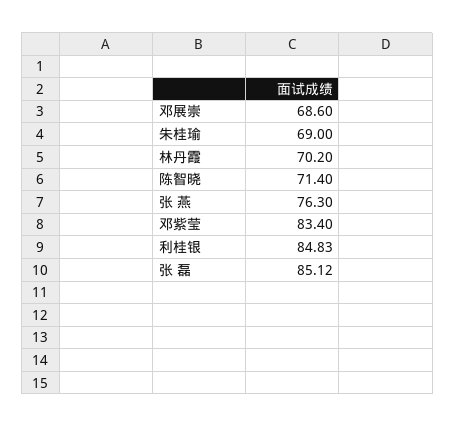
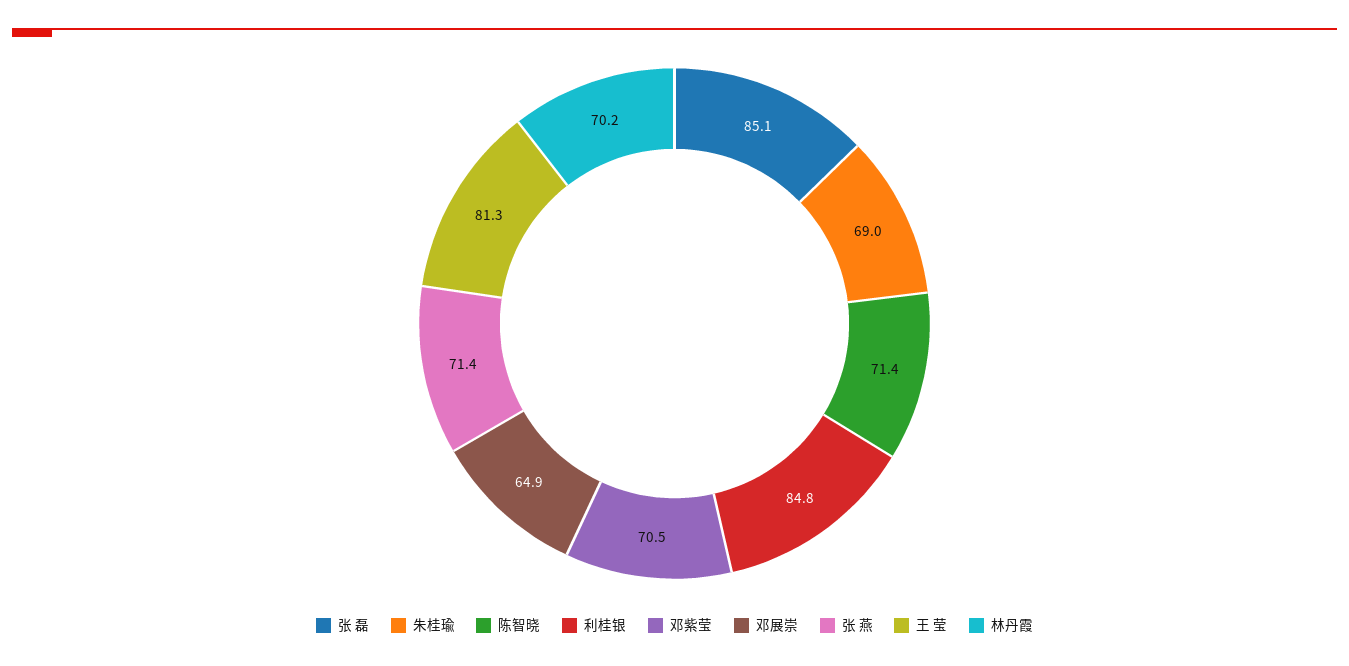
  {
-   "邓展崇": 68.6,
+   "邓展崇": 64.9,
    "朱桂瑜": 69,
    "林丹霞": 70.2,
    "陈智晓": 71.4,
-   "张 燕": 76.3,
+   "张 燕": 71.4,
-   "邓紫莹": 83.4,
+   "邓紫莹": 70.5,
    "利桂银": 84.83,
-   "张 磊": 85.12
+   "张 磊": 85.12,
+   "王 莹": 81.3
  }

